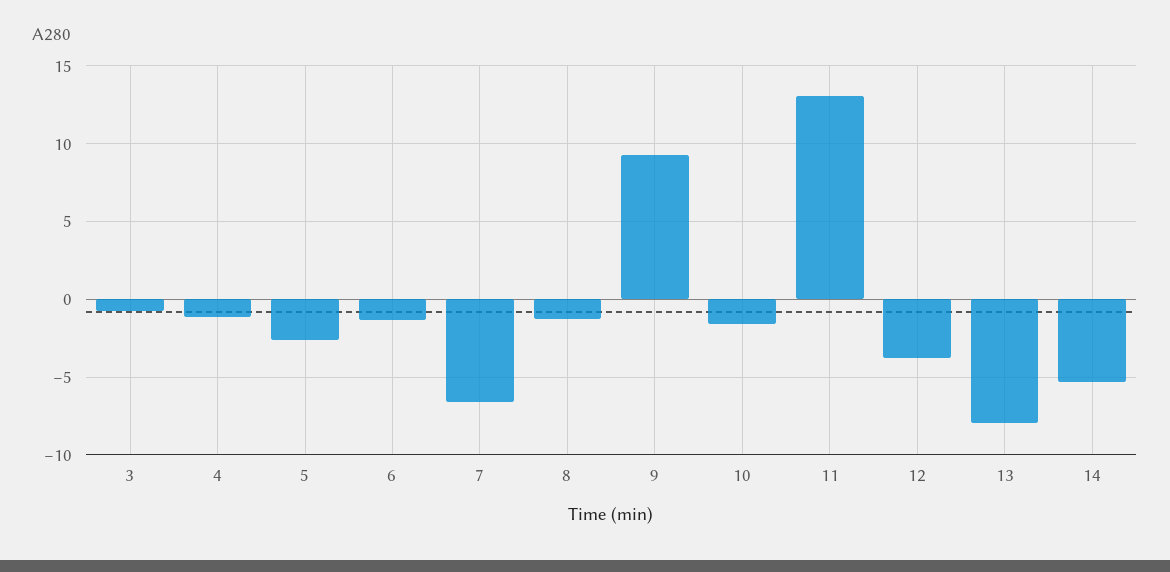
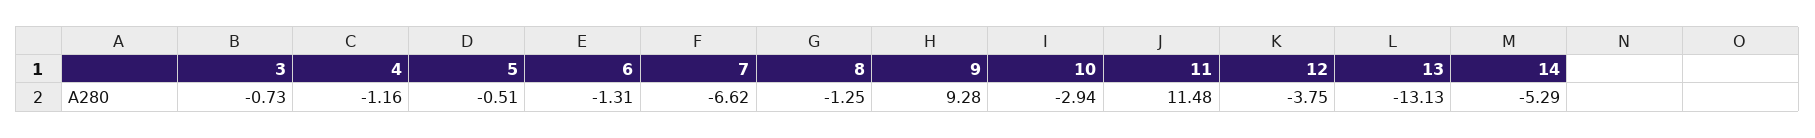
  {
    "3": -0.73,
    "4": -1.16,
-   "5": -2.5,
+   "5": -0.51,
    "6": -1.31,
    "7": -6.62,
    "8": -1.25,
    "9": 9.28,
-   "10": -1.5,
+   "10": -2.94,
-   "11": 13,
+   "11": 11.48,
    "12": -3.75,
-   "13": -8,
+   "13": -13.13,
    "14": -5.29
  }

